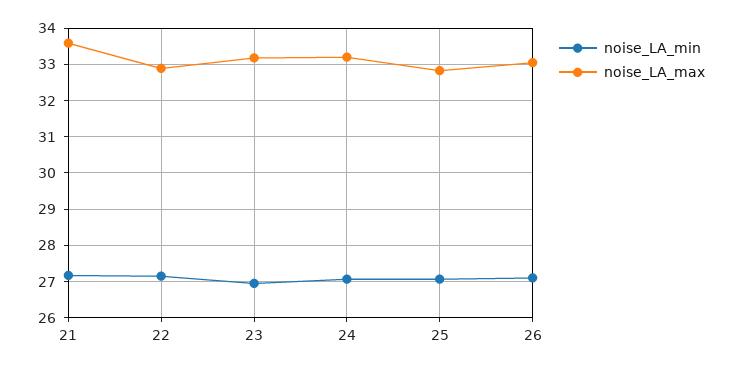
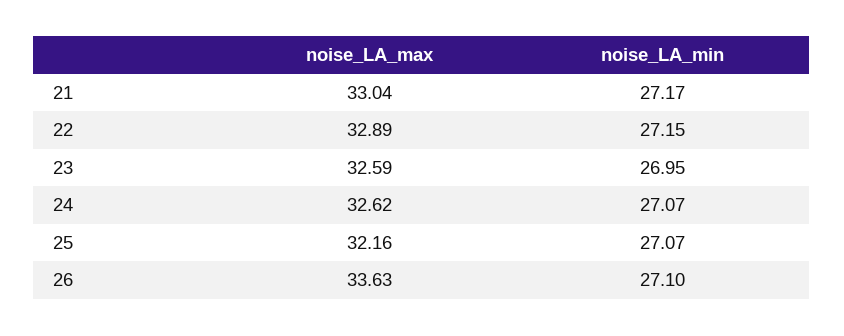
  {
    "noise_LA_min": {
      "21": 27.17,
      "22": 27.15,
      "23": 26.95,
      "24": 27.07,
      "25": 27.07,
      "26": 27.1
    },
    "noise_LA_max": {
-     "21": 33.6,
+     "21": 33.04,
      "22": 32.89,
-     "23": 33.2,
+     "23": 32.59,
-     "24": 33.2,
+     "24": 32.62,
-     "25": 32.8,
+     "25": 32.16,
-     "26": 33
+     "26": 33.63
    }
  }

